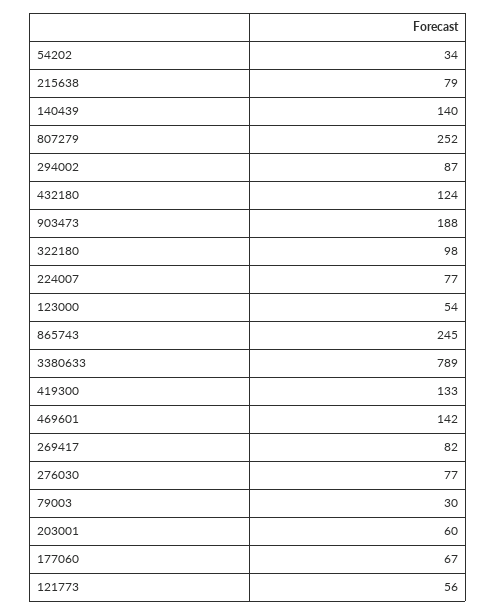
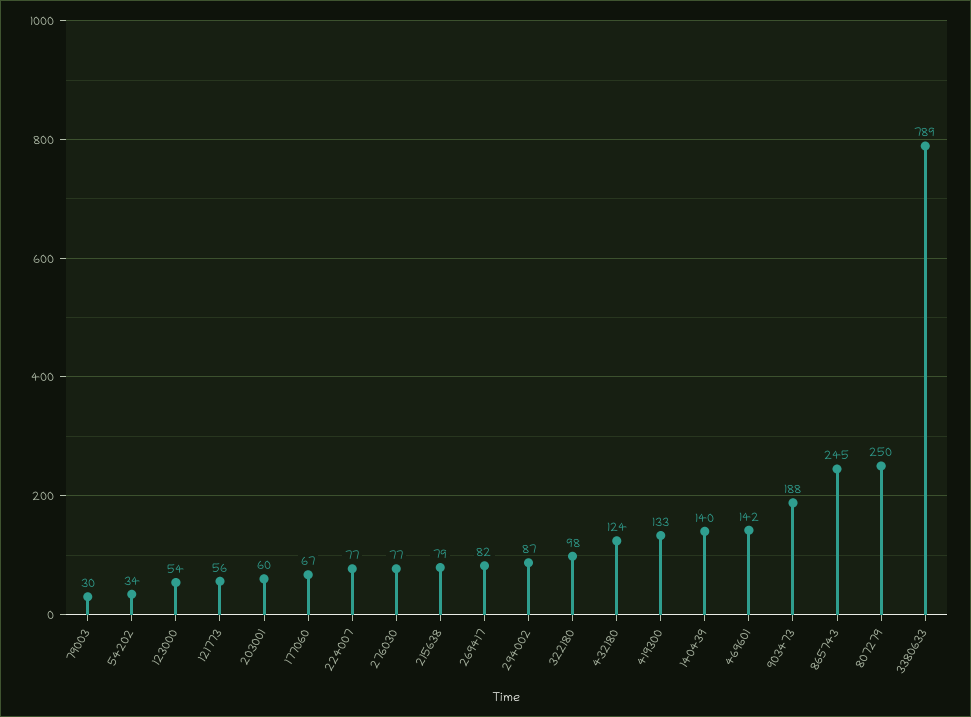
  {
    "54202": 34,
    "215638": 79,
    "140439": 140,
-   "807279": 252,
+   "807279": 250,
    "294002": 87,
    "432180": 124,
    "903473": 188,
    "322180": 98,
    "224007": 77,
    "123000": 54,
    "865743": 245,
    "3380633": 789,
    "419300": 133,
    "469601": 142,
    "269417": 82,
    "276030": 77,
    "79003": 30,
    "203001": 60,
    "177060": 67,
    "121773": 56
  }

